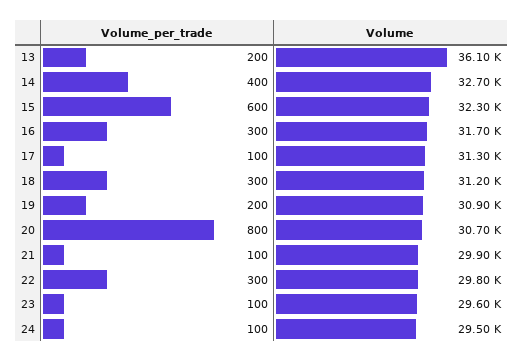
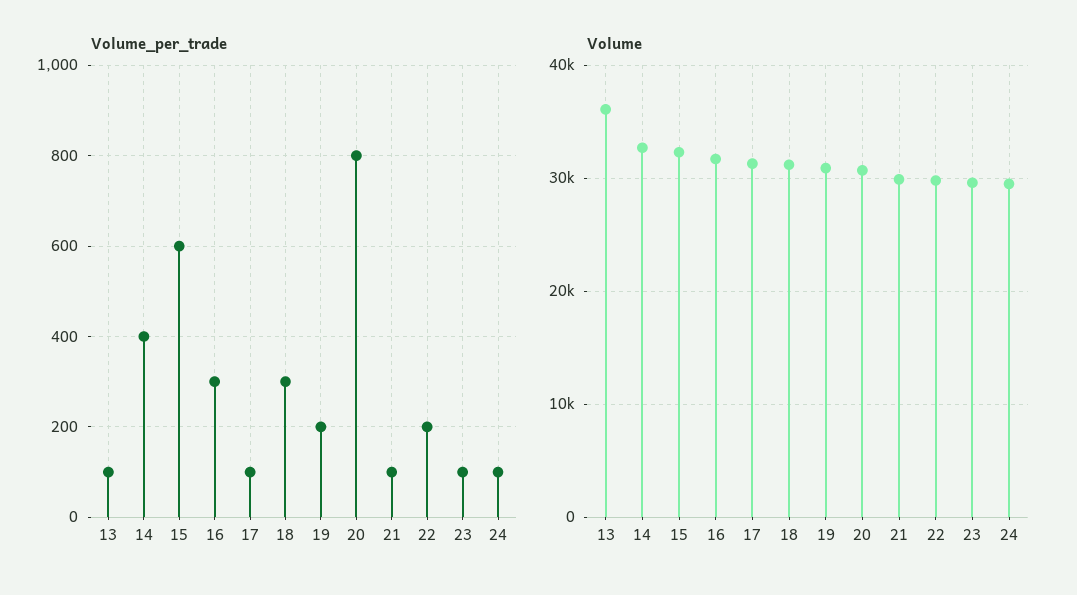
  {
    "Volume_per_trade": {
-     "13": 200,
+     "13": 100,
      "14": 400,
      "15": 600,
      "16": 300,
      "17": 100,
      "18": 300,
      "19": 200,
      "20": 800,
      "21": 100,
-     "22": 300,
+     "22": 200,
      "23": 100,
      "24": 100
    },
    "Volume": {
      "13": 36100,
      "14": 32700,
      "15": 32300,
      "16": 31700,
      "17": 31300,
      "18": 31200,
      "19": 30900,
      "20": 30700,
      "21": 29900,
      "22": 29800,
      "23": 29600,
      "24": 29500
    }
  }

